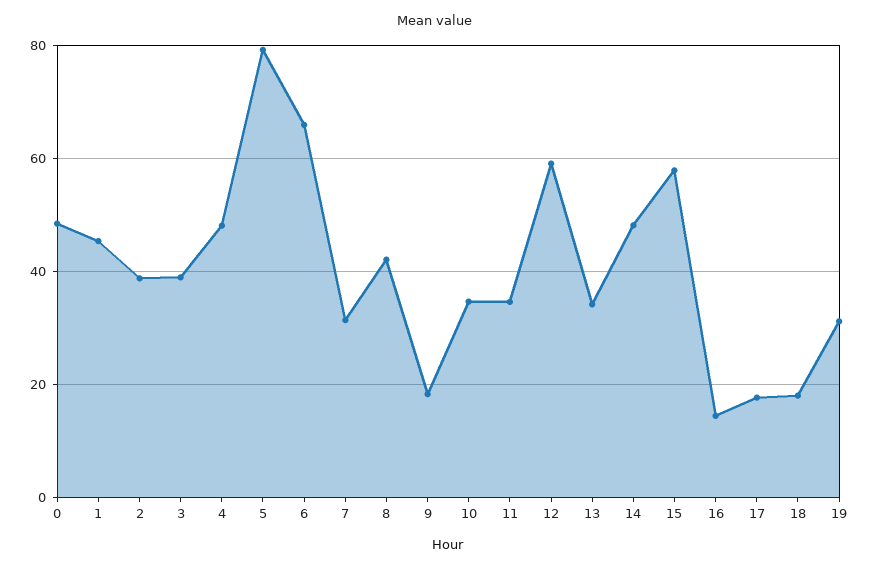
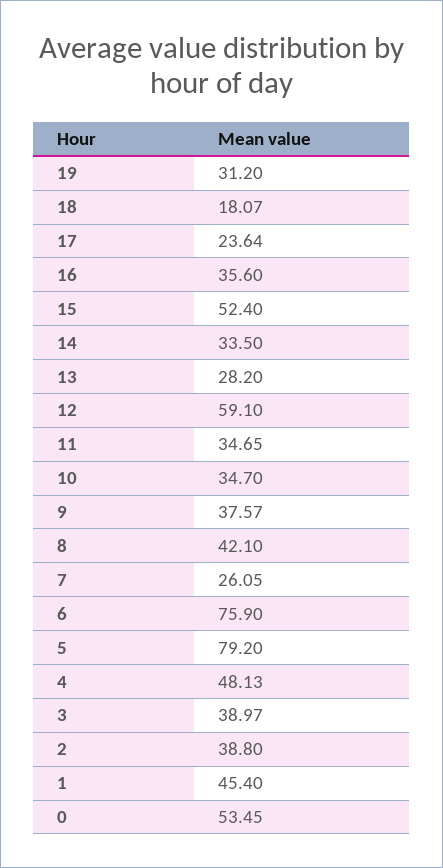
  {
-   "0": 48,
+   "0": 53.45,
    "1": 45.4,
    "2": 38.8,
    "3": 38.97,
    "4": 48.13,
    "5": 79.2,
-   "6": 66,
+   "6": 75.9,
-   "7": 32,
+   "7": 26.05,
    "8": 42.1,
-   "9": 18,
+   "9": 37.57,
    "10": 34.7,
    "11": 34.65,
    "12": 59.1,
-   "13": 34,
+   "13": 28.2,
-   "14": 48,
+   "14": 33.5,
-   "15": 58,
+   "15": 52.4,
-   "16": 14,
+   "16": 35.6,
-   "17": 18,
+   "17": 23.64,
    "18": 18.07,
    "19": 31.2
  }

